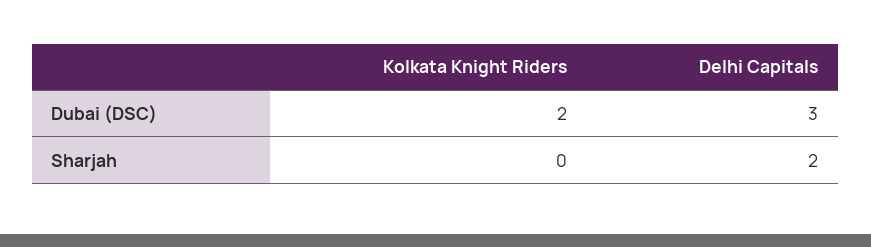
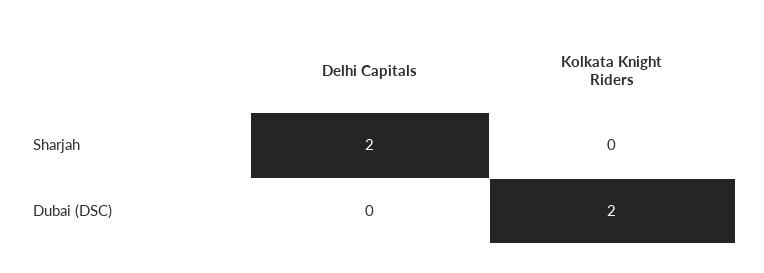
  {
    "Kolkata Knight Riders": {
      "Dubai (DSC)": 2,
      "Sharjah": 0
    },
    "Delhi Capitals": {
-     "Dubai (DSC)": 3,
+     "Dubai (DSC)": 0,
      "Sharjah": 2
    }
  }

